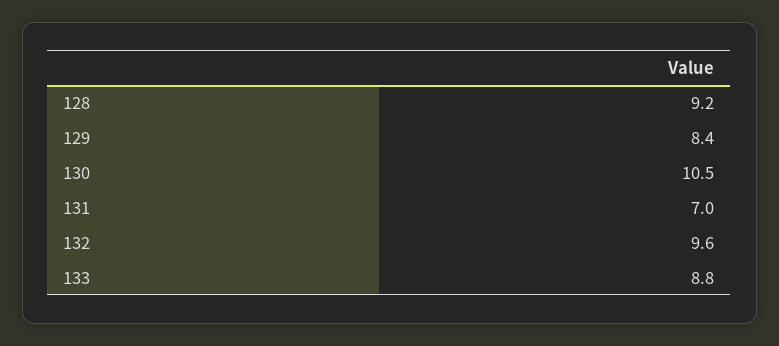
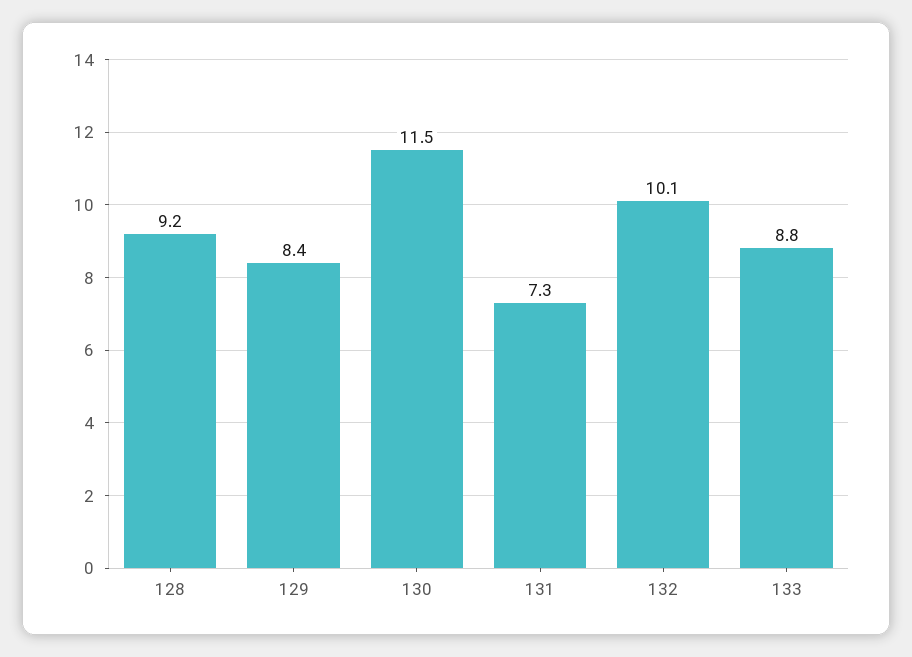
  {
    "128": 9.2,
    "129": 8.4,
-   "130": 10.5,
+   "130": 11.5,
-   "131": 7,
+   "131": 7.3,
-   "132": 9.6,
+   "132": 10.1,
    "133": 8.8
  }

